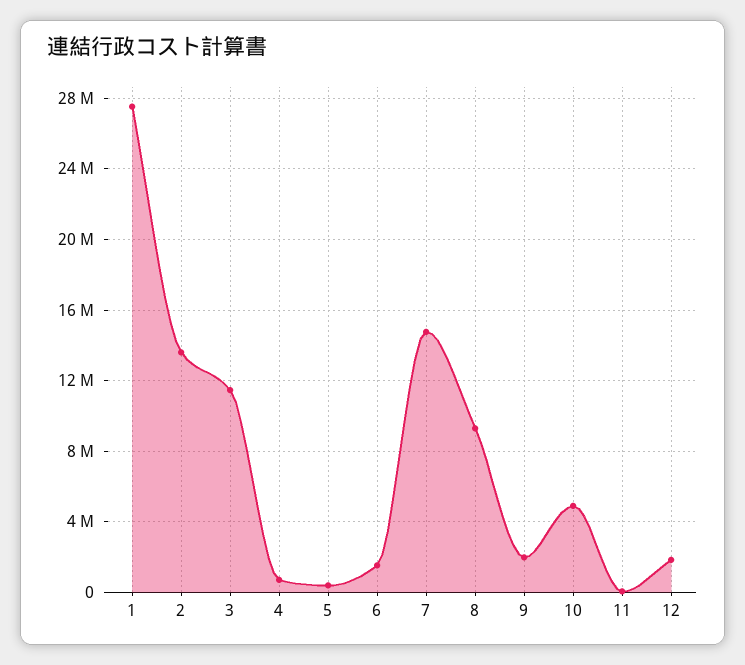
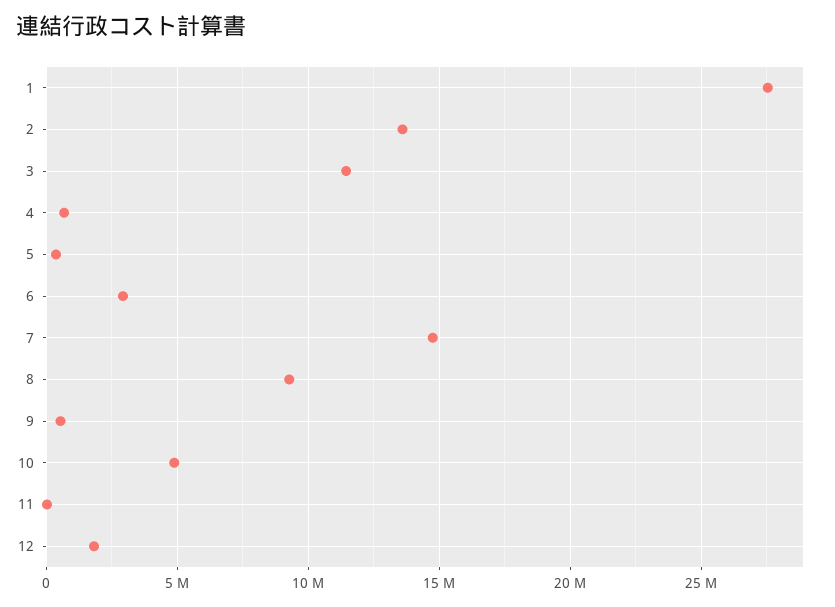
  {
    "1": 27500000,
    "2": 13500000,
    "3": 11500000,
    "4": 500000,
    "5": 500000,
-   "6": 1500000,
+   "6": 3000000,
    "7": 15000000,
    "8": 9500000,
-   "9": 2000000,
+   "9": 500000,
    "10": 5000000,
    "11": 0,
    "12": 2000000
  }

